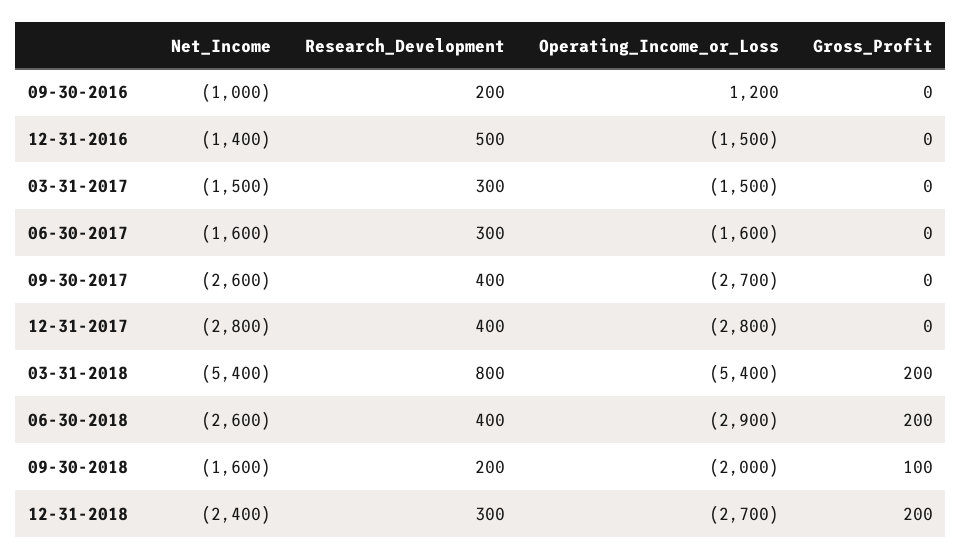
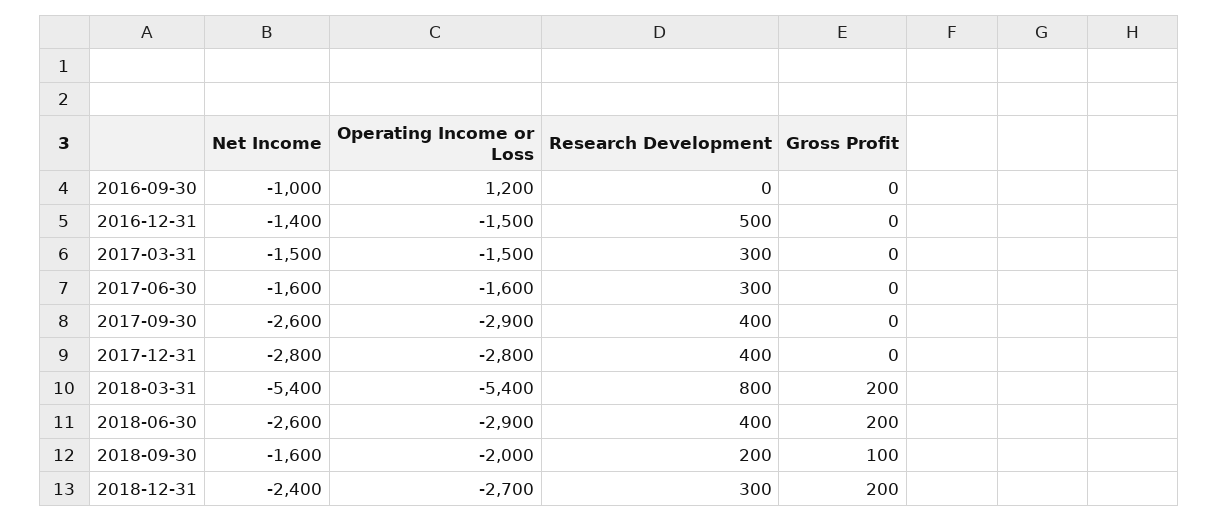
  {
    "Net_Income": {
      "09-30-2016": -1000,
      "12-31-2016": -1400,
      "03-31-2017": -1500,
      "06-30-2017": -1600,
      "09-30-2017": -2600,
      "12-31-2017": -2800,
      "03-31-2018": -5400,
      "06-30-2018": -2600,
      "09-30-2018": -1600,
      "12-31-2018": -2400
    },
    "Research_Development": {
-     "09-30-2016": 200,
+     "09-30-2016": 0,
      "12-31-2016": 500,
      "03-31-2017": 300,
      "06-30-2017": 300,
      "09-30-2017": 400,
      "12-31-2017": 400,
      "03-31-2018": 800,
      "06-30-2018": 400,
      "09-30-2018": 200,
      "12-31-2018": 300
    },
    "Operating_Income_or_Loss": {
      "09-30-2016": 1200,
      "12-31-2016": -1500,
      "03-31-2017": -1500,
      "06-30-2017": -1600,
-     "09-30-2017": -2700,
+     "09-30-2017": -2900,
      "12-31-2017": -2800,
      "03-31-2018": -5400,
      "06-30-2018": -2900,
      "09-30-2018": -2000,
      "12-31-2018": -2700
    },
    "Gross_Profit": {
      "09-30-2016": 0,
      "12-31-2016": 0,
      "03-31-2017": 0,
      "06-30-2017": 0,
      "09-30-2017": 0,
      "12-31-2017": 0,
      "03-31-2018": 200,
      "06-30-2018": 200,
      "09-30-2018": 100,
      "12-31-2018": 200
    }
  }

